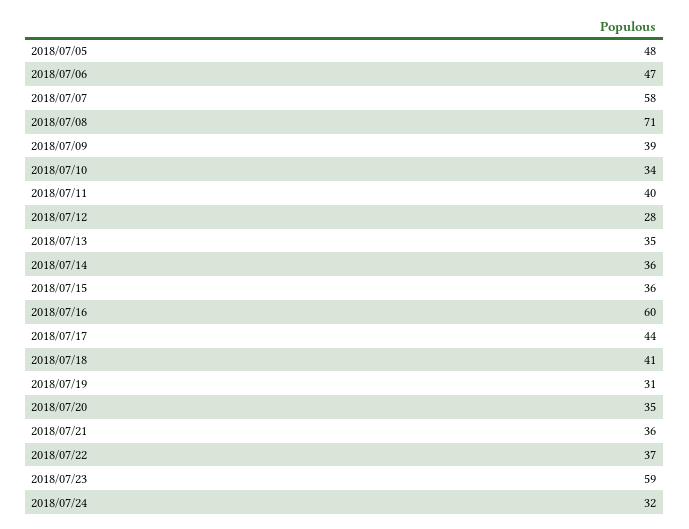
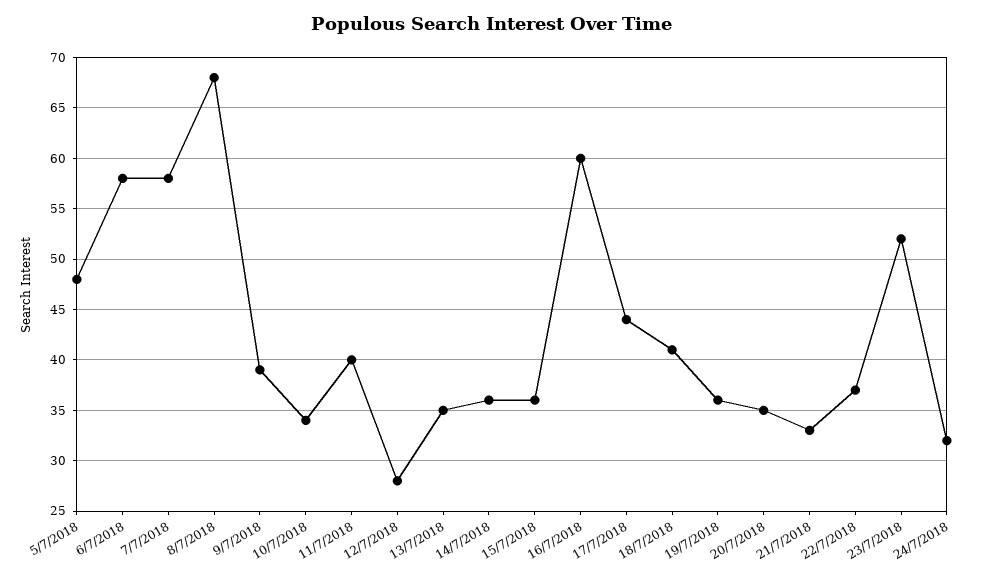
  {
    "2018/07/05": 48,
-   "2018/07/06": 47,
+   "2018/07/06": 58,
    "2018/07/07": 58,
-   "2018/07/08": 71,
+   "2018/07/08": 68,
    "2018/07/09": 39,
    "2018/07/10": 34,
    "2018/07/11": 40,
    "2018/07/12": 28,
    "2018/07/13": 35,
    "2018/07/14": 36,
    "2018/07/15": 36,
    "2018/07/16": 60,
    "2018/07/17": 44,
    "2018/07/18": 41,
-   "2018/07/19": 31,
+   "2018/07/19": 36,
    "2018/07/20": 35,
-   "2018/07/21": 36,
+   "2018/07/21": 33,
    "2018/07/22": 37,
-   "2018/07/23": 59,
+   "2018/07/23": 52,
    "2018/07/24": 32
  }

